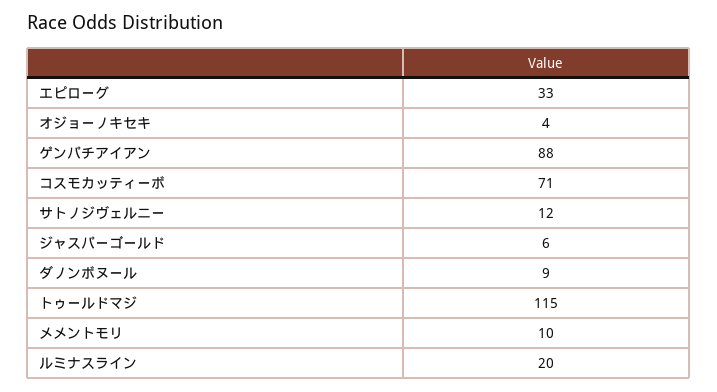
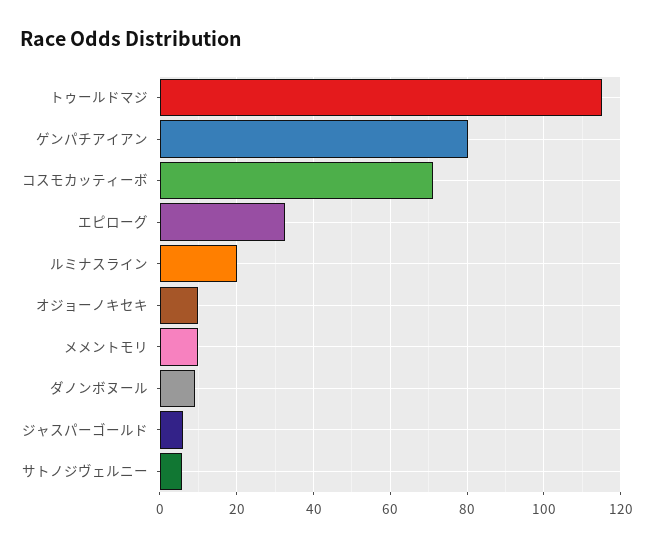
  {
    "エピローグ": 33,
-   "オジョーノキセキ": 4,
+   "オジョーノキセキ": 10,
-   "ゲンパチアイアン": 88,
+   "ゲンパチアイアン": 80,
    "コスモカッティーボ": 71,
-   "サトノジヴェルニー": 12,
+   "サトノジヴェルニー": 6,
    "ジャスパーゴールド": 6,
    "ダノンボヌール": 9,
    "トゥールドマジ": 115,
    "メメントモリ": 10,
    "ルミナスライン": 20
  }

